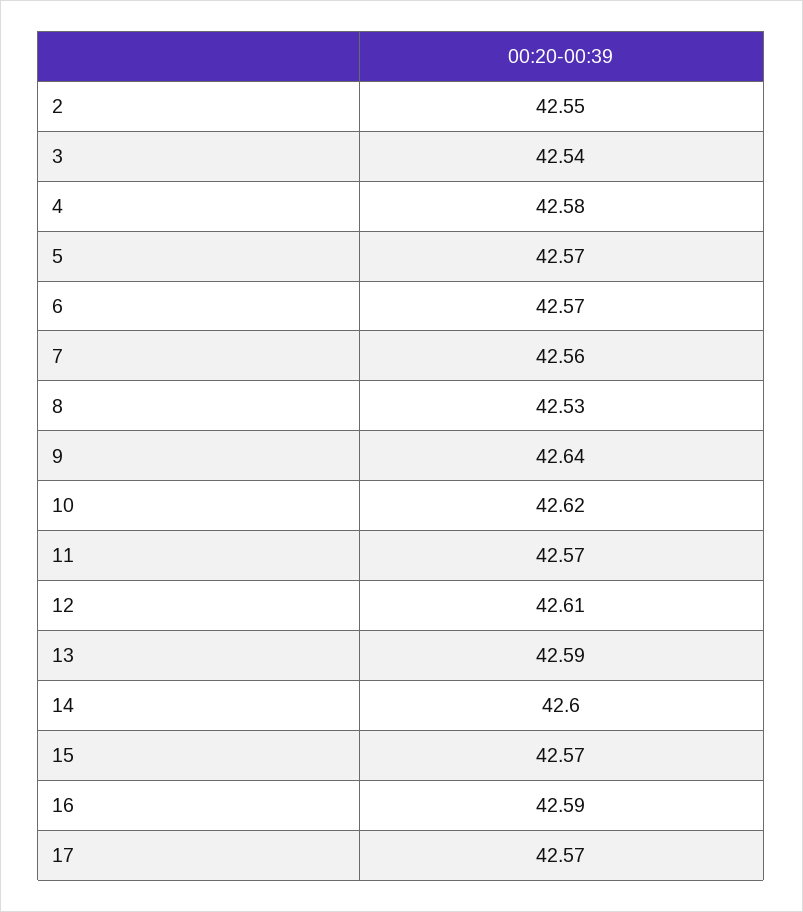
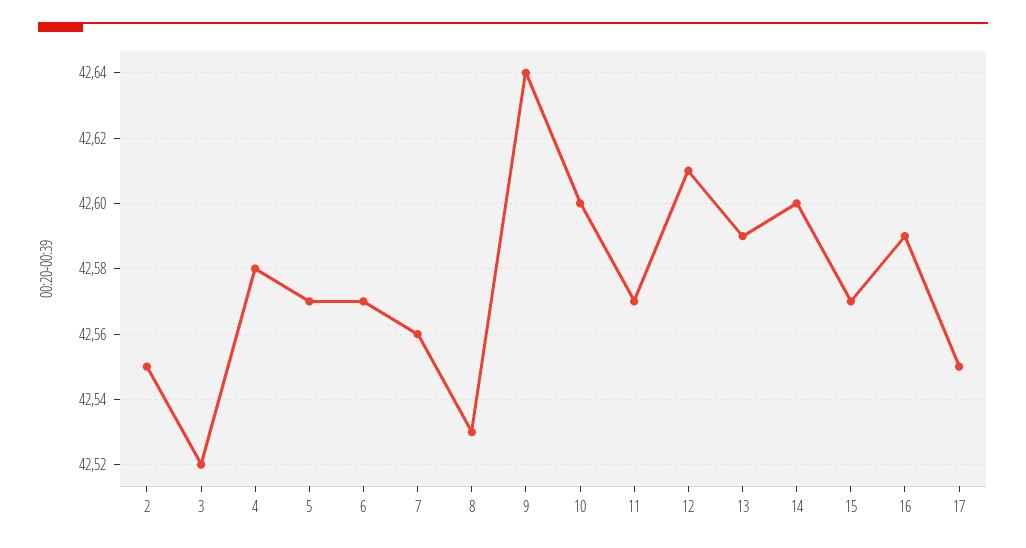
  {
    "2": 42.55,
-   "3": 42.54,
+   "3": 42.52,
    "4": 42.58,
    "5": 42.57,
    "6": 42.57,
    "7": 42.56,
    "8": 42.53,
    "9": 42.64,
-   "10": 42.62,
+   "10": 42.6,
    "11": 42.57,
    "12": 42.61,
    "13": 42.59,
    "14": 42.6,
    "15": 42.57,
    "16": 42.59,
-   "17": 42.57
+   "17": 42.55
  }

